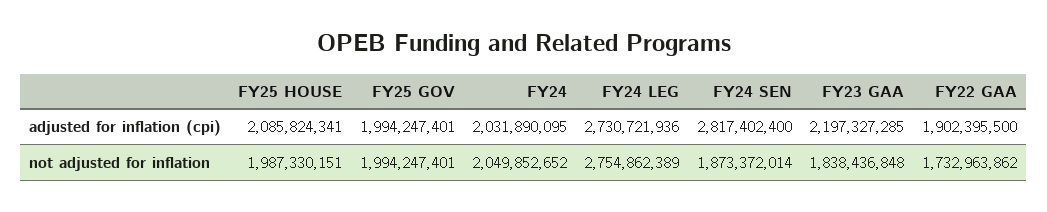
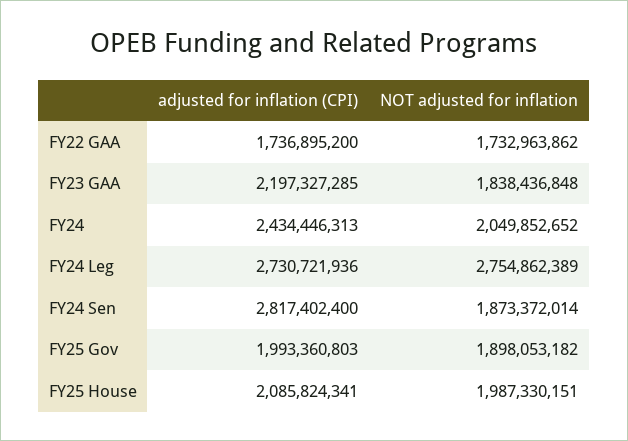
  {
    "FY25 HOUSE": {
      "adjusted for inflation (cpi)": 2085824341,
      "not adjusted for inflation": 1987330151
    },
    "FY25 GOV": {
-     "adjusted for inflation (cpi)": 1994247401,
+     "adjusted for inflation (cpi)": 1993360803,
-     "not adjusted for inflation": 1994247401
+     "not adjusted for inflation": 1898053182
    },
    "FY24": {
-     "adjusted for inflation (cpi)": 2031890095,
+     "adjusted for inflation (cpi)": 2434446313,
      "not adjusted for inflation": 2049852652
    },
    "FY24 LEG": {
      "adjusted for inflation (cpi)": 2730721936,
      "not adjusted for inflation": 2754862389
    },
    "FY24 SEN": {
      "adjusted for inflation (cpi)": 2817402400,
      "not adjusted for inflation": 1873372014
    },
    "FY23 GAA": {
      "adjusted for inflation (cpi)": 2197327285,
      "not adjusted for inflation": 1838436848
    },
    "FY22 GAA": {
-     "adjusted for inflation (cpi)": 1902395500,
+     "adjusted for inflation (cpi)": 1736895200,
      "not adjusted for inflation": 1732963862
    }
  }

